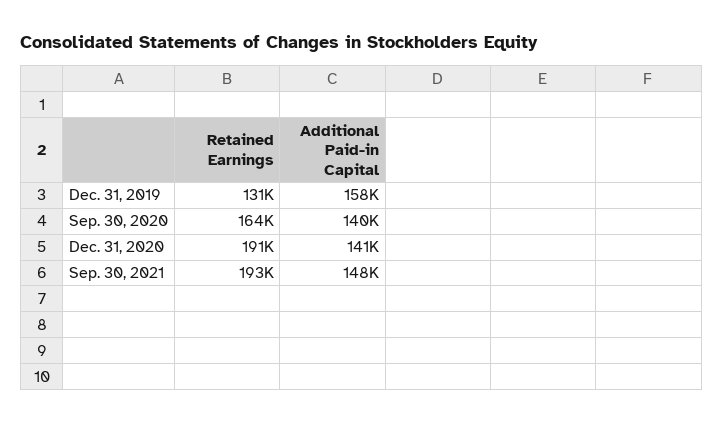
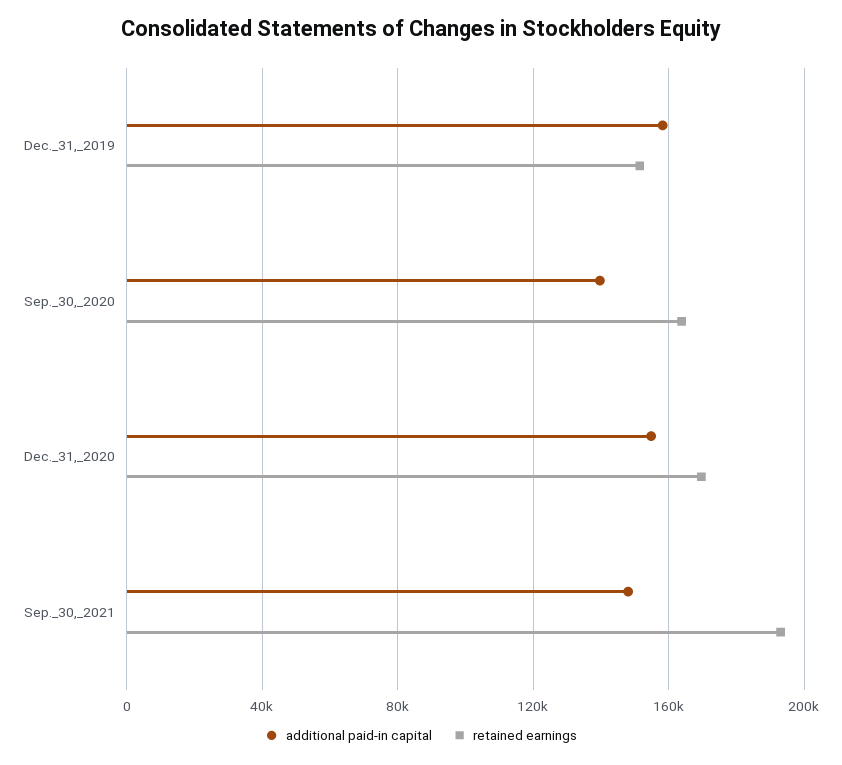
  {
    "Retained Earnings": {
-     "Dec. 31, 2019": 131000,
+     "Dec. 31, 2019": 150000,
      "Sep. 30, 2020": 164000,
-     "Dec. 31, 2020": 191000,
+     "Dec. 31, 2020": 170000,
      "Sep. 30, 2021": 193000
    },
    "Additional Paid-in Capital": {
      "Dec. 31, 2019": 158000,
      "Sep. 30, 2020": 140000,
-     "Dec. 31, 2020": 141000,
+     "Dec. 31, 2020": 155000,
      "Sep. 30, 2021": 148000
    }
  }

